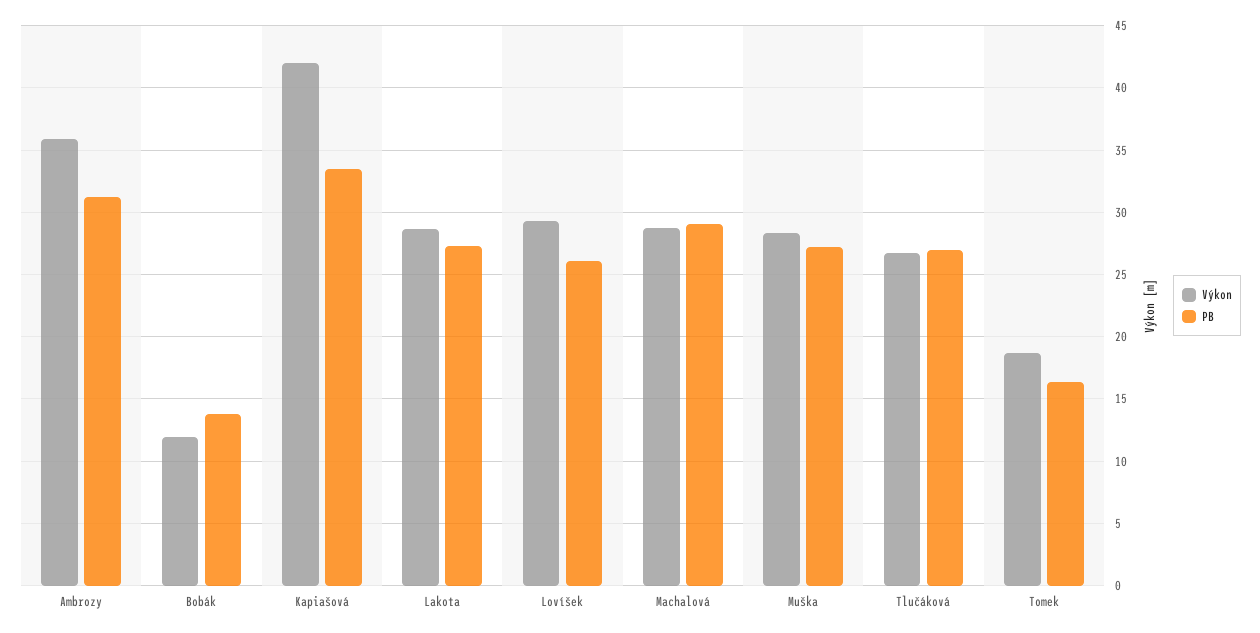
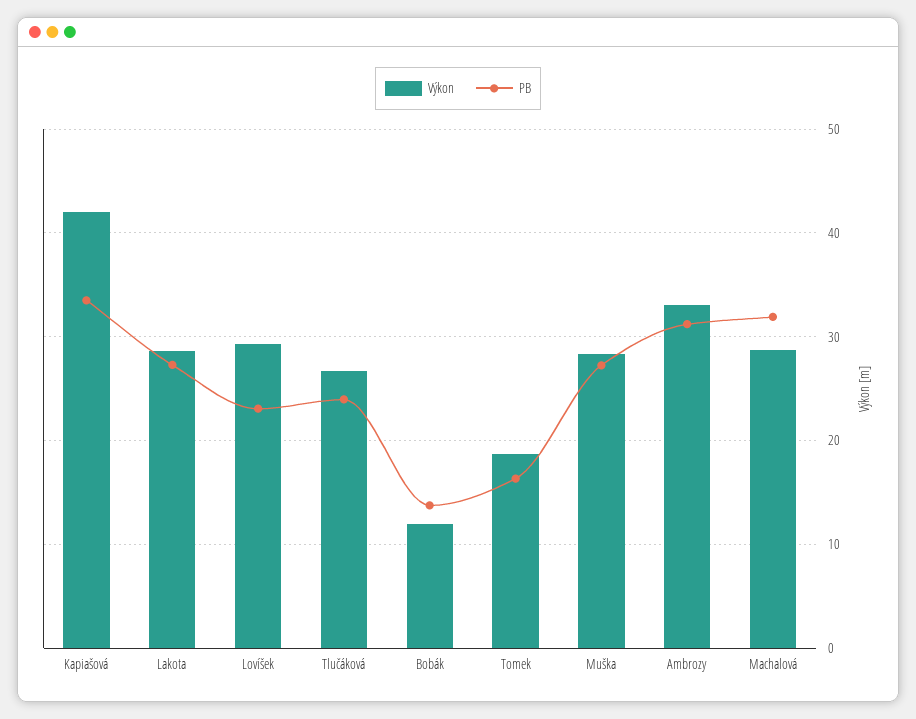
  {
    "Výkon": {
-     "Ambrozy": 36,
+     "Ambrozy": 33,
      "Bobák": 12,
      "Kapiašová": 42,
      "Lakota": 28.5,
      "Lovíšek": 29.5,
      "Machalová": 28.5,
      "Muška": 28.5,
      "Tlučáková": 26.5,
      "Tomek": 18.5
    },
    "PB": {
      "Ambrozy": 31,
      "Bobák": 14,
      "Kapiašová": 33.5,
      "Lakota": 27.5,
-     "Lovíšek": 26,
+     "Lovíšek": 23,
-     "Machalová": 29,
+     "Machalová": 32,
      "Muška": 27,
-     "Tlučáková": 27,
+     "Tlučáková": 24,
      "Tomek": 16.5
    }
  }

